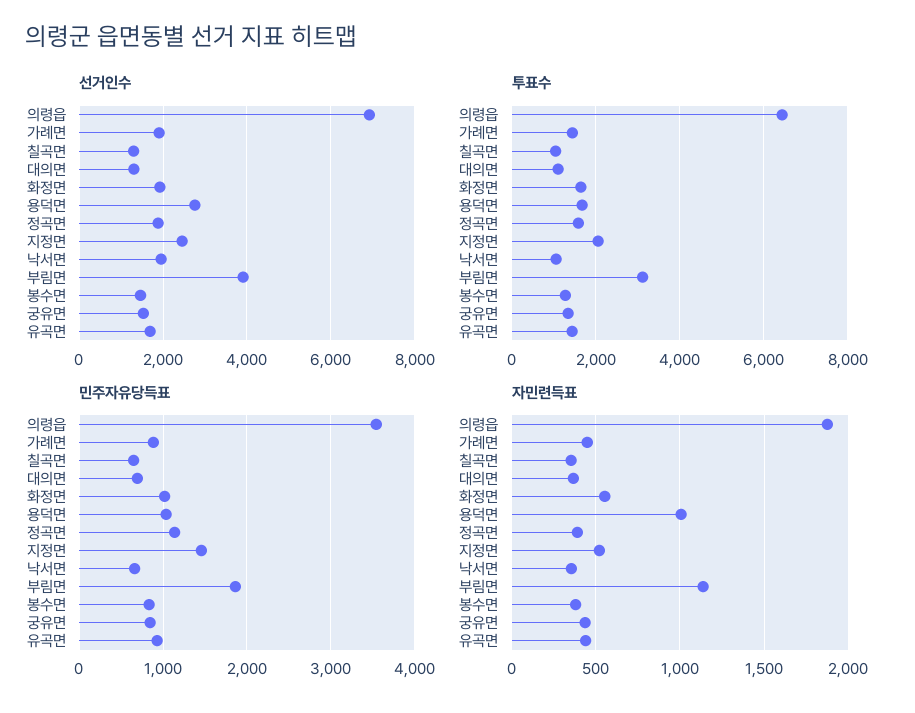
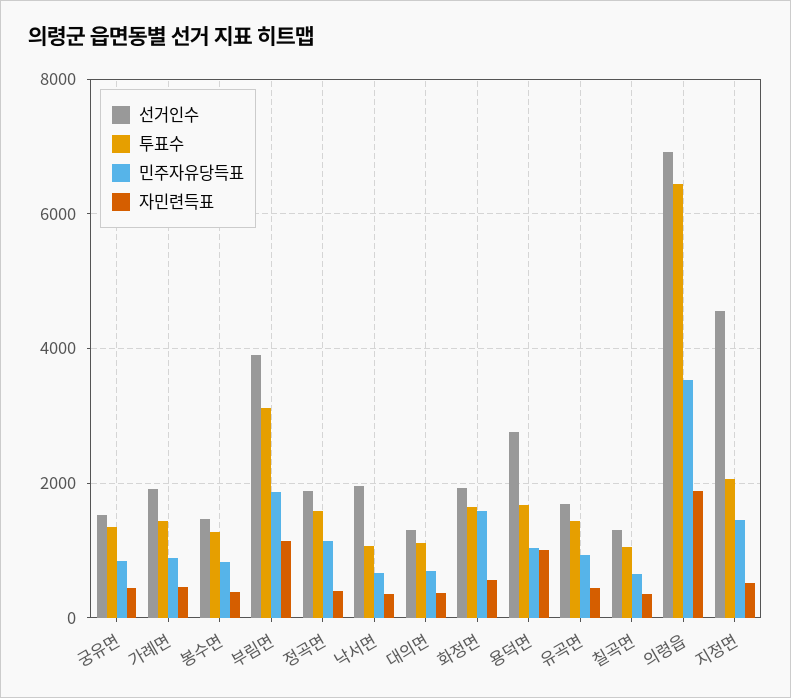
  {
    "선거인수": {
      "의령읍": 7000,
      "가례면": 2000,
      "칠곡면": 1400,
      "대의면": 1400,
      "화정면": 2000,
      "용덕면": 2800,
      "정곡면": 1800,
-     "지정면": 2400,
+     "지정면": 4600,
      "낙서면": 2000,
      "부림면": 4000,
      "봉수면": 1400,
      "궁유면": 1600,
      "유곡면": 1600
    },
    "투표수": {
      "의령읍": 6400,
      "가례면": 1400,
      "칠곡면": 1000,
      "대의면": 1200,
      "화정면": 1600,
      "용덕면": 1600,
      "정곡면": 1600,
      "지정면": 2000,
      "낙서면": 1000,
      "부림면": 3200,
      "봉수면": 1200,
      "궁유면": 1400,
      "유곡면": 1400
    },
    "민주자유당득표": {
      "의령읍": 3500,
      "가례면": 900,
      "칠곡면": 700,
      "대의면": 700,
-     "화정면": 1000,
+     "화정면": 1600,
      "용덕면": 1000,
      "정곡면": 1100,
      "지정면": 1500,
      "낙서면": 700,
      "부림면": 1900,
      "봉수면": 800,
      "궁유면": 800,
      "유곡면": 900
    },
    "자민련득표": {
      "의령읍": 1900,
      "가례면": 450,
      "칠곡면": 350,
      "대의면": 350,
      "화정면": 550,
      "용덕면": 1000,
      "정곡면": 400,
      "지정면": 500,
      "낙서면": 350,
      "부림면": 1150,
      "봉수면": 400,
      "궁유면": 450,
      "유곡면": 450
    }
  }

